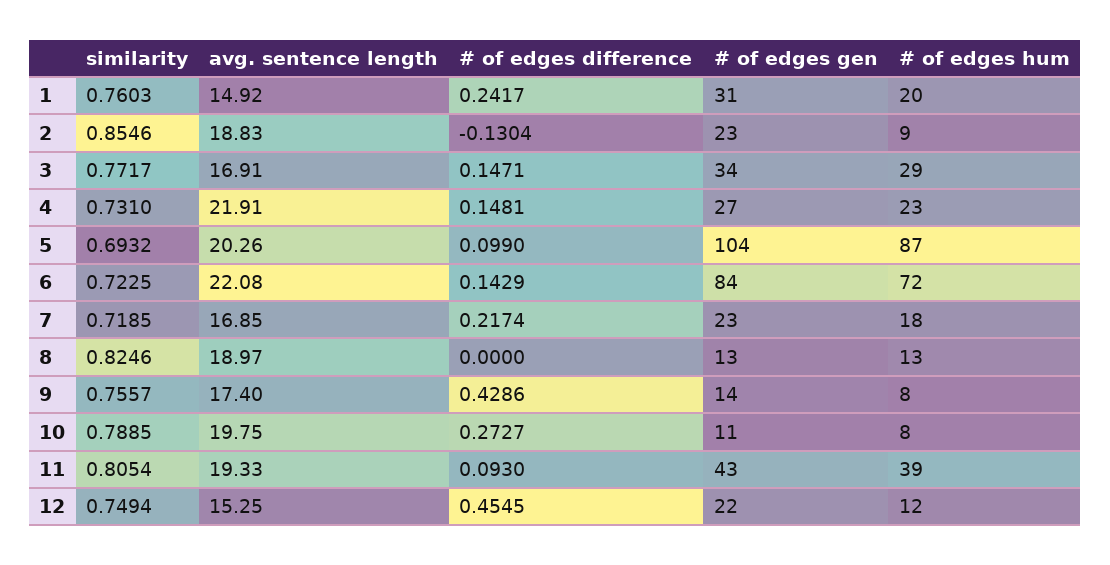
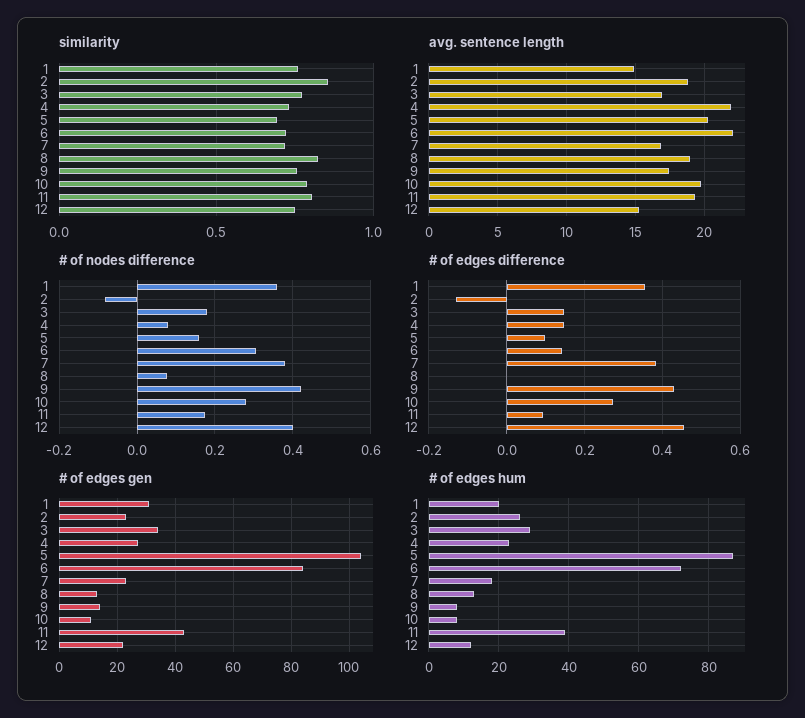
  {
    "similarity": {
      "1": 0.7603,
      "2": 0.8546,
      "3": 0.7717,
      "4": 0.731,
      "5": 0.6932,
      "6": 0.7225,
      "7": 0.7185,
      "8": 0.8246,
      "9": 0.7557,
      "10": 0.7885,
      "11": 0.8054,
      "12": 0.7494
    },
    "avg. sentence length": {
      "1": 14.92,
      "2": 18.83,
      "3": 16.91,
      "4": 21.91,
      "5": 20.26,
      "6": 22.08,
      "7": 16.85,
      "8": 18.97,
      "9": 17.4,
      "10": 19.75,
      "11": 19.33,
      "12": 15.25
    },
    "# of edges difference": {
-     "1": 0.2417,
+     "1": 0.36,
      "2": -0.1304,
      "3": 0.1471,
      "4": 0.1481,
      "5": 0.099,
      "6": 0.1429,
-     "7": 0.2174,
+     "7": 0.38,
      "8": 0,
      "9": 0.4286,
      "10": 0.2727,
      "11": 0.093,
      "12": 0.4545
    },
    "# of edges gen": {
      "1": 31,
      "2": 23,
      "3": 34,
      "4": 27,
      "5": 104,
      "6": 84,
      "7": 23,
      "8": 13,
      "9": 14,
      "10": 11,
      "11": 43,
      "12": 22
    },
    "# of edges hum": {
      "1": 20,
-     "2": 9,
+     "2": 25,
      "3": 29,
      "4": 23,
      "5": 87,
      "6": 72,
      "7": 18,
      "8": 13,
      "9": 8,
      "10": 8,
      "11": 39,
      "12": 12
-   }
+   },
+   "# of nodes difference": {
+     "1": 0.36,
+     "2": -0.08,
+     "3": 0.18,
+     "4": 0.08,
+     "5": 0.16,
+     "6": 0.3,
+     "7": 0.38,
+     "8": 0.08,
+     "9": 0.42,
+     "10": 0.28,
+     "11": 0.18,
+     "12": 0.4
+   }
  }

